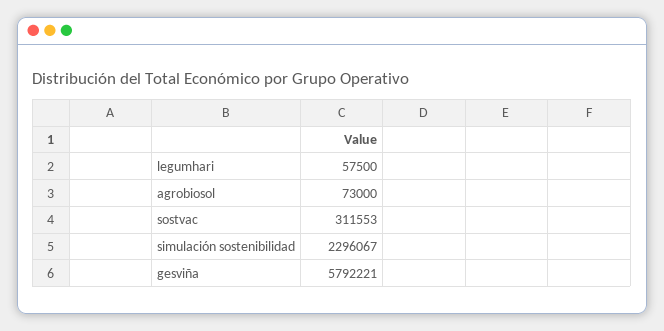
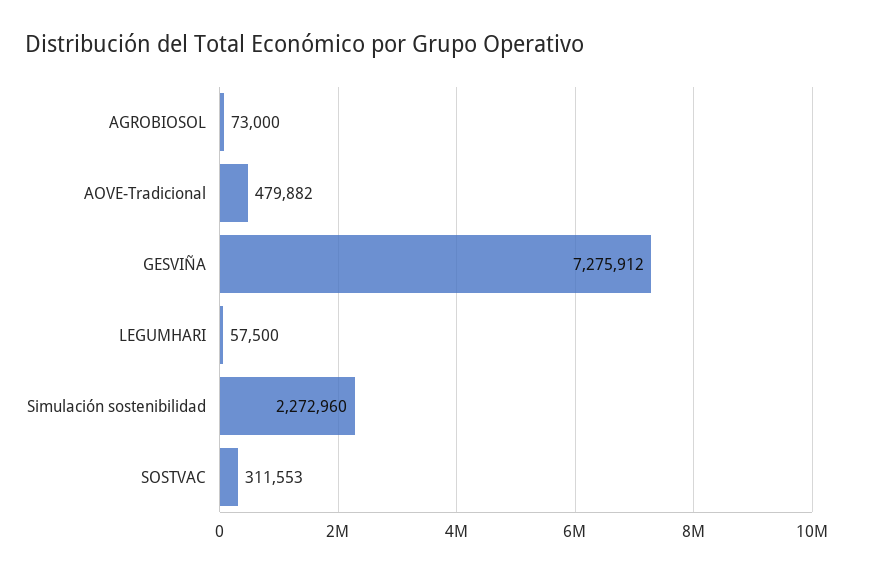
  {
    "legumhari": 57500,
    "agrobiosol": 73000,
    "sostvac": 311553,
-   "simulación sostenibilidad": 2296067,
+   "simulación sostenibilidad": 2272960,
-   "gesviña": 5792221
+   "gesviña": 7275912,
+   "AOVE-Tradicional": 479882
  }

